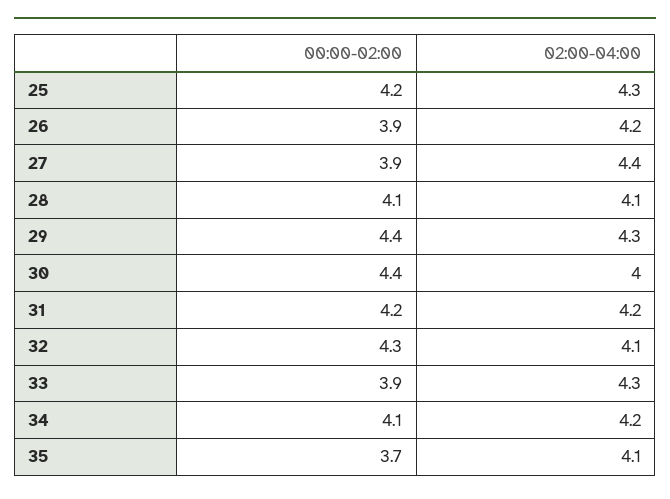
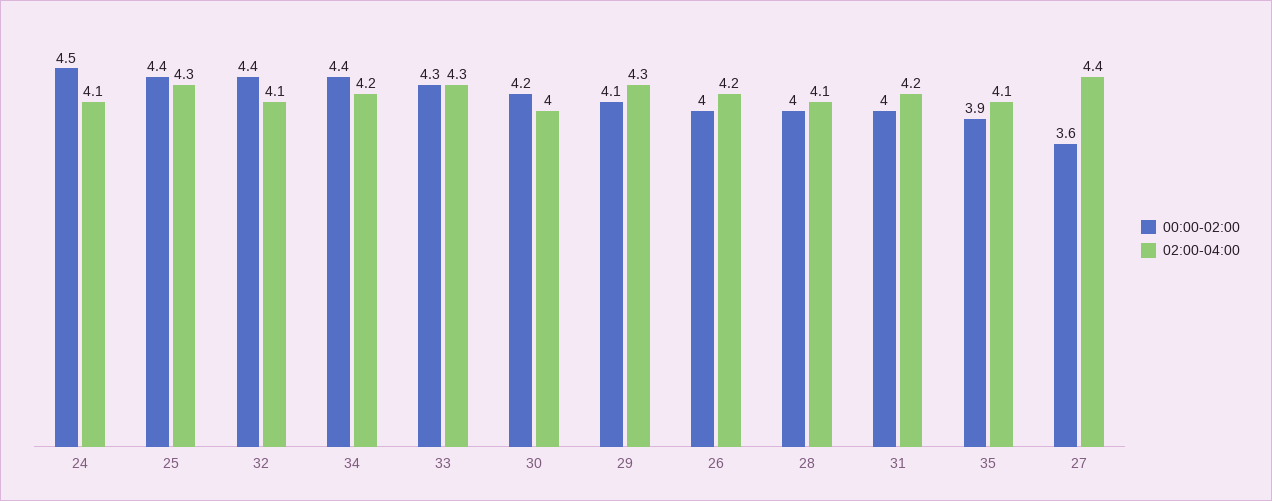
  {
    "00:00-02:00": {
-     "25": 4.2,
+     "25": 4.4,
-     "26": 3.9,
+     "26": 4,
-     "27": 3.9,
+     "27": 3.6,
-     "28": 4.1,
+     "28": 4,
-     "29": 4.4,
+     "29": 4.1,
-     "30": 4.4,
+     "30": 4.2,
-     "31": 4.2,
+     "31": 4,
-     "32": 4.3,
+     "32": 4.4,
-     "33": 3.9,
+     "33": 4.3,
-     "34": 4.1,
+     "34": 4.4,
-     "35": 3.7
+     "35": 3.9,
+     "24": 4.5
    },
    "02:00-04:00": {
      "25": 4.3,
      "26": 4.2,
      "27": 4.4,
      "28": 4.1,
      "29": 4.3,
      "30": 4,
      "31": 4.2,
      "32": 4.1,
      "33": 4.3,
      "34": 4.2,
-     "35": 4.1
+     "35": 4.1,
+     "24": 4.1
    }
  }

